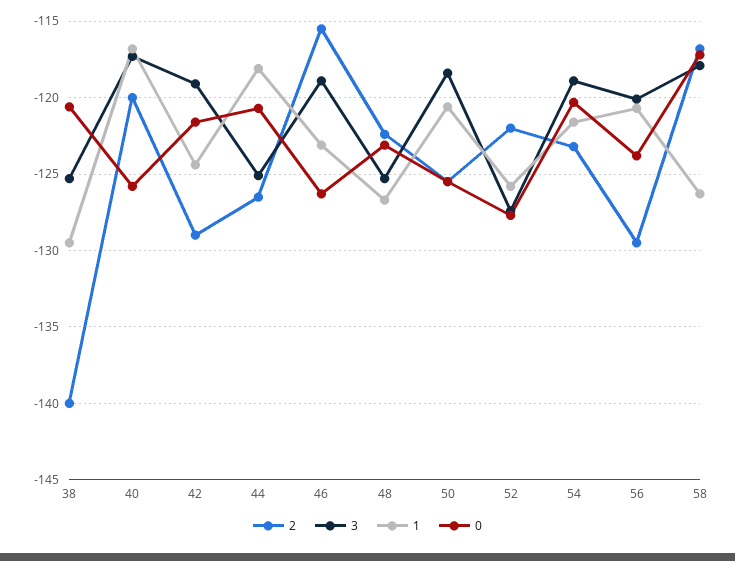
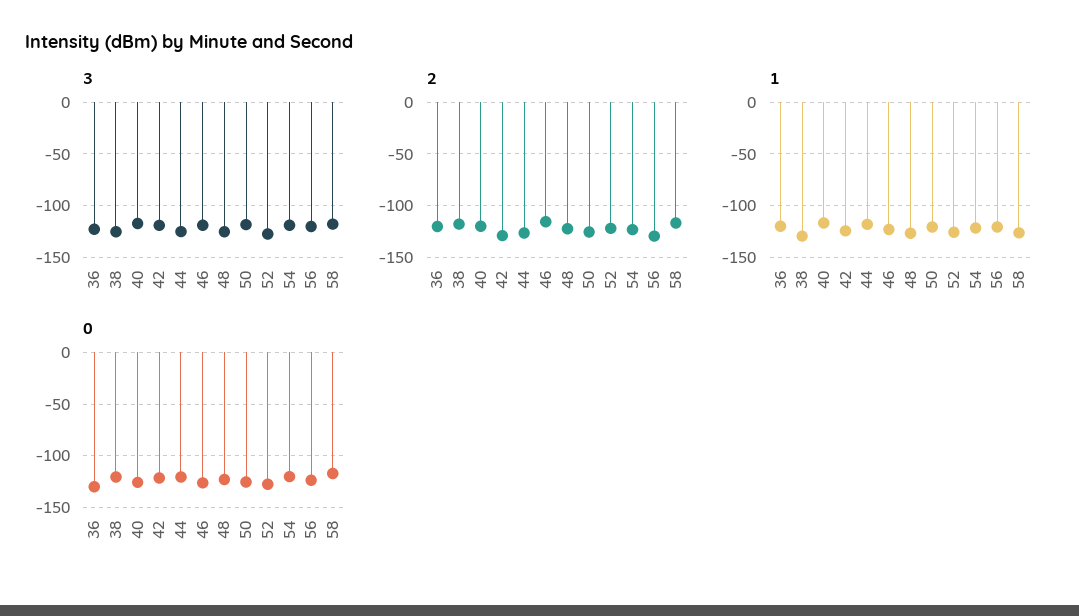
  {
    "2": {
-     "38": -140,
+     "38": -120,
      "40": -120,
      "42": -129,
      "44": -126.5,
      "46": -115.5,
      "48": -122.5,
      "50": -125.5,
      "52": -122,
      "54": -123,
      "56": -129.5,
-     "58": -117
+     "58": -117,
+     "36": -120
    },
    "3": {
      "38": -125.5,
      "40": -117.5,
      "42": -119,
      "44": -125,
      "46": -119,
      "48": -125.5,
      "50": -118.5,
      "52": -127.5,
      "54": -119,
      "56": -120,
-     "58": -118
+     "58": -118,
+     "36": -120
    },
    "1": {
      "38": -129.5,
      "40": -117,
      "42": -124.5,
      "44": -118,
      "46": -123,
      "48": -126.5,
      "50": -120.5,
      "52": -126,
      "54": -121.5,
      "56": -120.5,
-     "58": -126.5
+     "58": -126.5,
+     "36": -120
    },
    "0": {
      "38": -120.5,
      "40": -126,
      "42": -121.5,
      "44": -120.5,
      "46": -126.5,
      "48": -123,
      "50": -125.5,
      "52": -127.5,
      "54": -120.5,
      "56": -124,
-     "58": -117
+     "58": -117,
+     "36": -130
    }
  }

